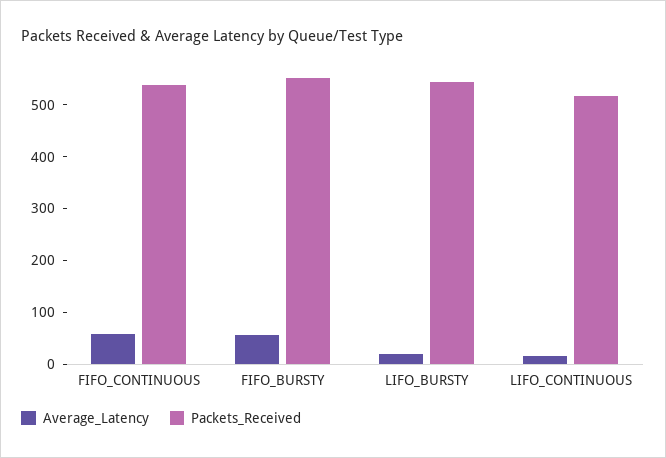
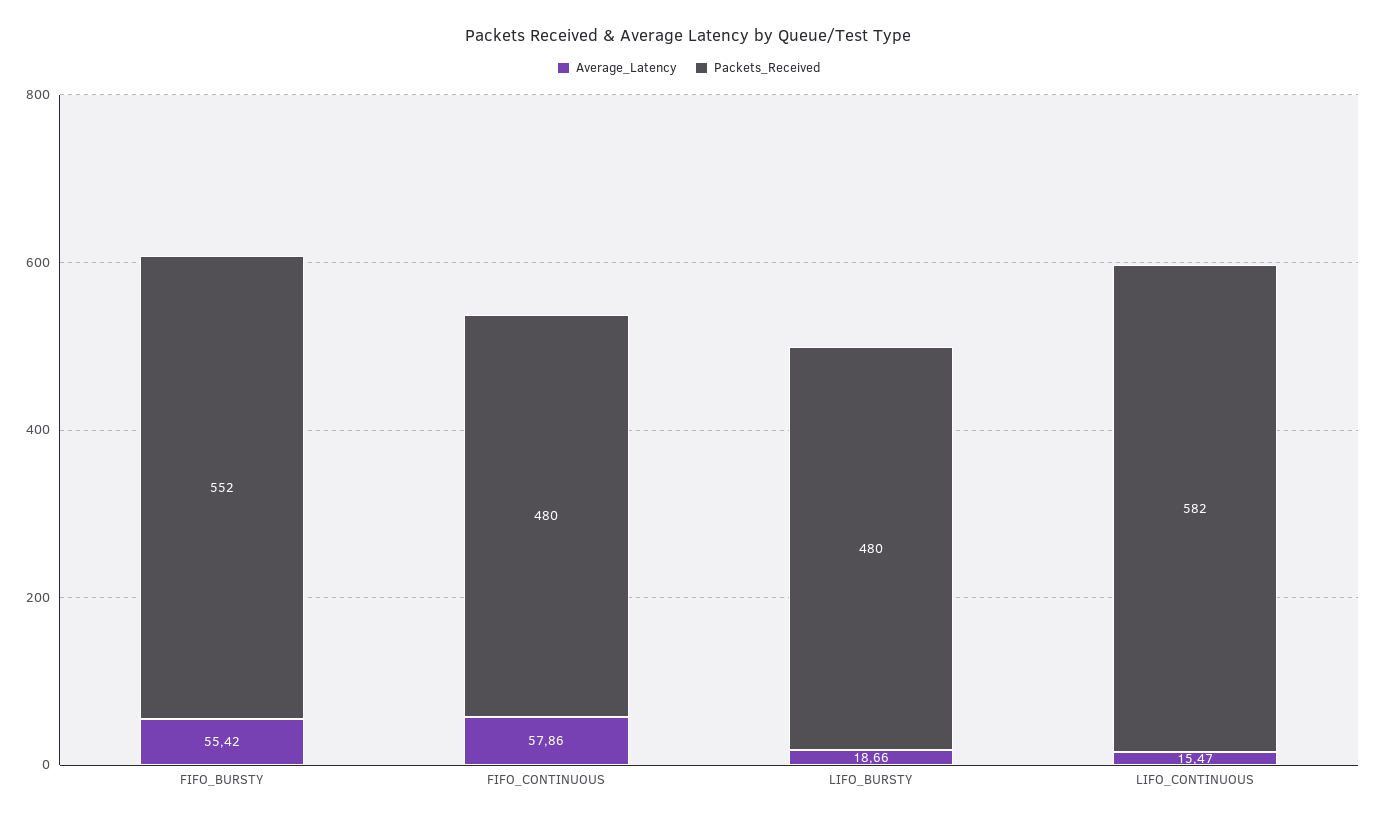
  {
    "Average_Latency": {
      "FIFO_CONTINUOUS": 57.86,
      "FIFO_BURSTY": 55.42,
      "LIFO_BURSTY": 18.66,
      "LIFO_CONTINUOUS": 15.47
    },
    "Packets_Received": {
-     "FIFO_CONTINUOUS": 540,
+     "FIFO_CONTINUOUS": 480,
      "FIFO_BURSTY": 552,
-     "LIFO_BURSTY": 540,
+     "LIFO_BURSTY": 480,
-     "LIFO_CONTINUOUS": 520
+     "LIFO_CONTINUOUS": 582
    }
  }

